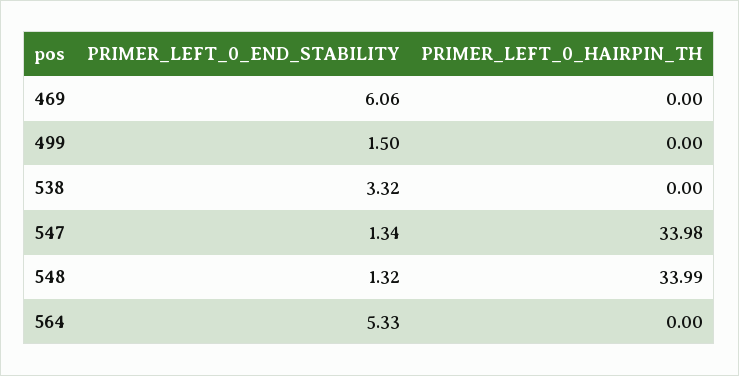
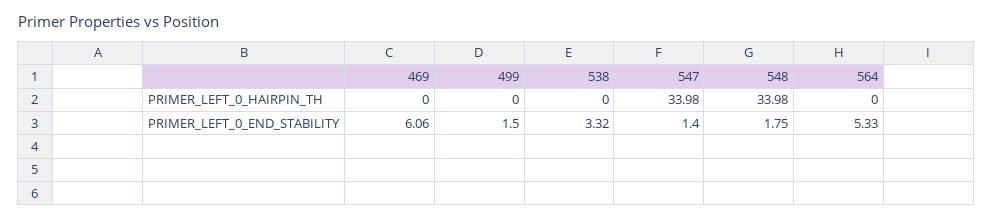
  {
    "PRIMER_LEFT_0_END_STABILITY": {
      "469": 6.06,
      "499": 1.5,
      "538": 3.32,
-     "547": 1.34,
+     "547": 1.4,
-     "548": 1.32,
+     "548": 1.75,
      "564": 5.33
    },
    "PRIMER_LEFT_0_HAIRPIN_TH": {
      "469": 0,
      "499": 0,
      "538": 0,
      "547": 33.98,
-     "548": 33.99,
+     "548": 33.98,
      "564": 0
    }
  }

